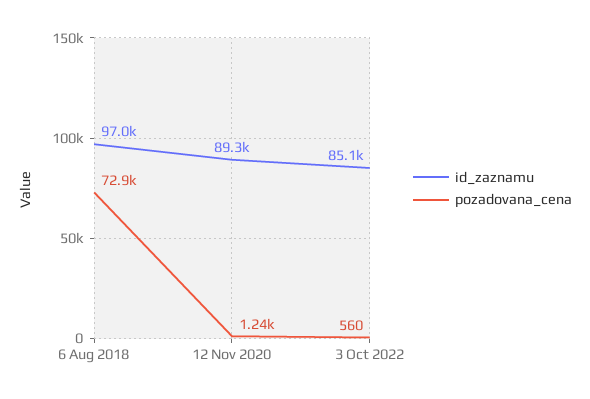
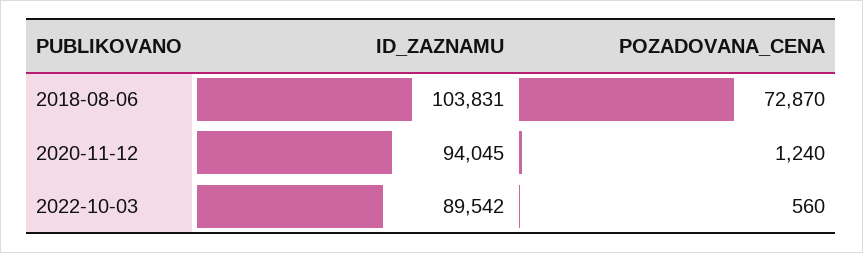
  {
    "id_zaznamu": {
-     "6 Aug 2018": 97000,
+     "6 Aug 2018": 103831,
-     "12 Nov 2020": 89300,
+     "12 Nov 2020": 94045,
-     "3 Oct 2022": 85100
+     "3 Oct 2022": 89542
    },
    "pozadovana_cena": {
      "6 Aug 2018": 72870,
      "12 Nov 2020": 1240,
      "3 Oct 2022": 560
    }
  }

